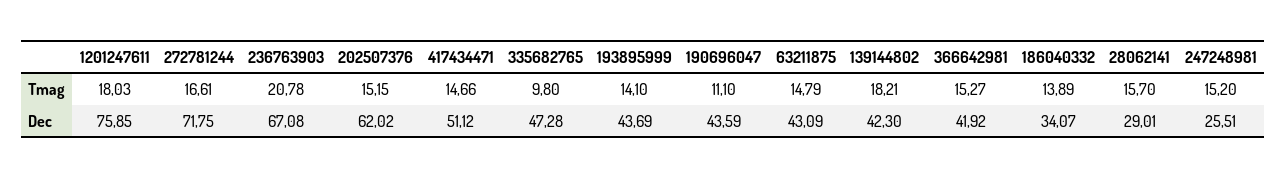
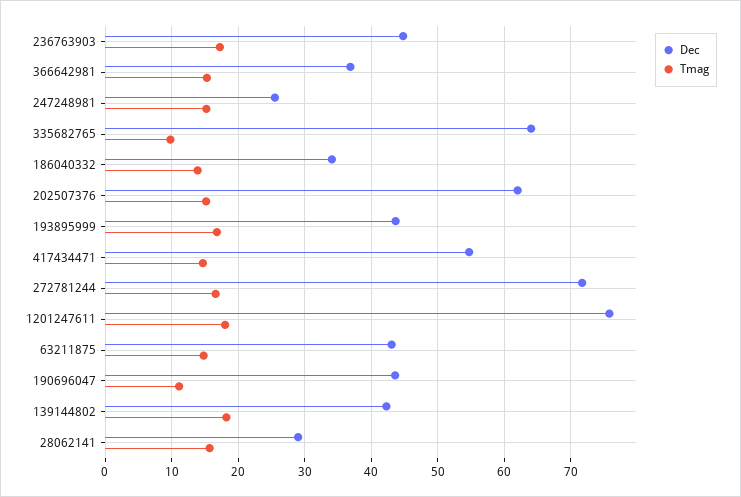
  {
    "Tmag": {
      "1201247611": 18.03,
      "272781244": 16.61,
-     "236763903": 20.78,
+     "236763903": 17,
      "202507376": 15.15,
      "417434471": 14.66,
      "335682765": 9.8,
-     "193895999": 14.1,
+     "193895999": 17,
      "190696047": 11.1,
      "63211875": 14.79,
      "139144802": 18.21,
      "366642981": 15.27,
      "186040332": 13.89,
      "28062141": 15.7,
      "247248981": 15.2
    },
    "Dec": {
      "1201247611": 75.85,
      "272781244": 71.75,
-     "236763903": 67.08,
+     "236763903": 45,
      "202507376": 62.02,
-     "417434471": 51.12,
+     "417434471": 55,
-     "335682765": 47.28,
+     "335682765": 64,
      "193895999": 43.69,
      "190696047": 43.59,
      "63211875": 43.09,
      "139144802": 42.3,
-     "366642981": 41.92,
+     "366642981": 37,
      "186040332": 34.07,
      "28062141": 29.01,
      "247248981": 25.51
    }
  }

